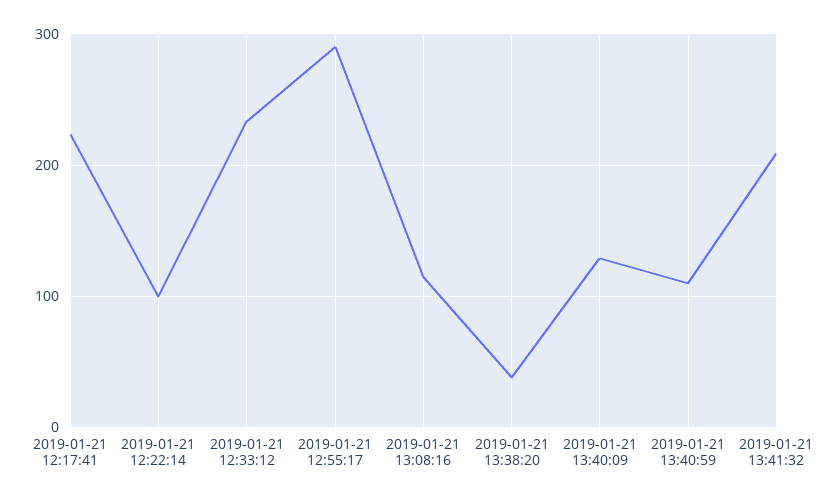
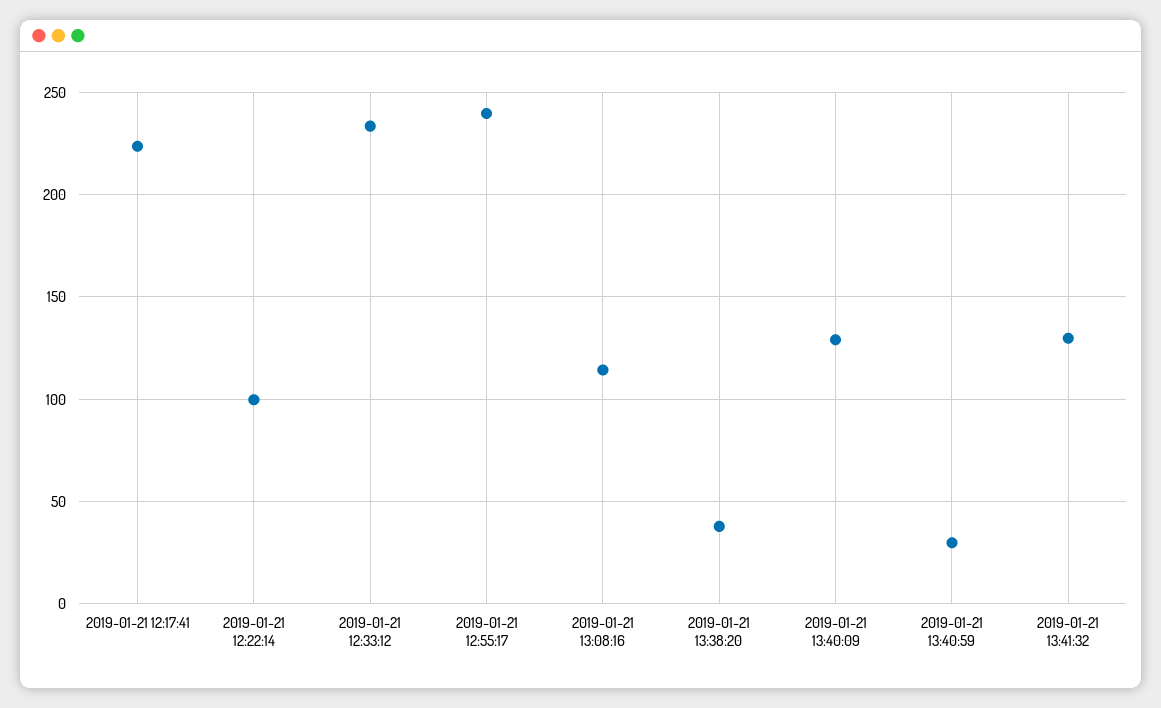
  {
    "2019-01-21 12:17:41": 225,
    "2019-01-21 12:22:14": 100,
    "2019-01-21 12:33:12": 235,
-   "2019-01-21 12:55:17": 290,
+   "2019-01-21 12:55:17": 240,
    "2019-01-21 13:08:16": 115,
    "2019-01-21 13:38:20": 40,
    "2019-01-21 13:40:09": 130,
-   "2019-01-21 13:40:59": 110,
+   "2019-01-21 13:40:59": 30,
-   "2019-01-21 13:41:32": 210
+   "2019-01-21 13:41:32": 130
  }

